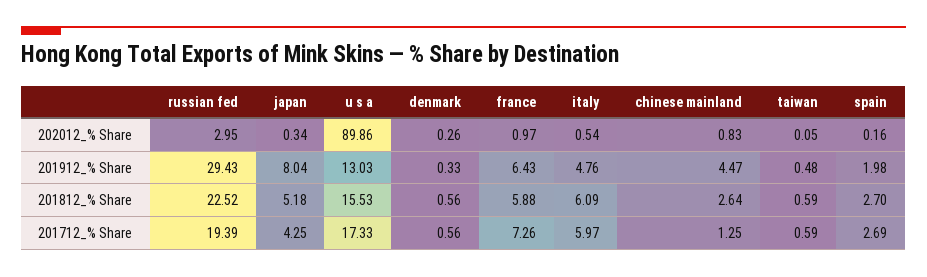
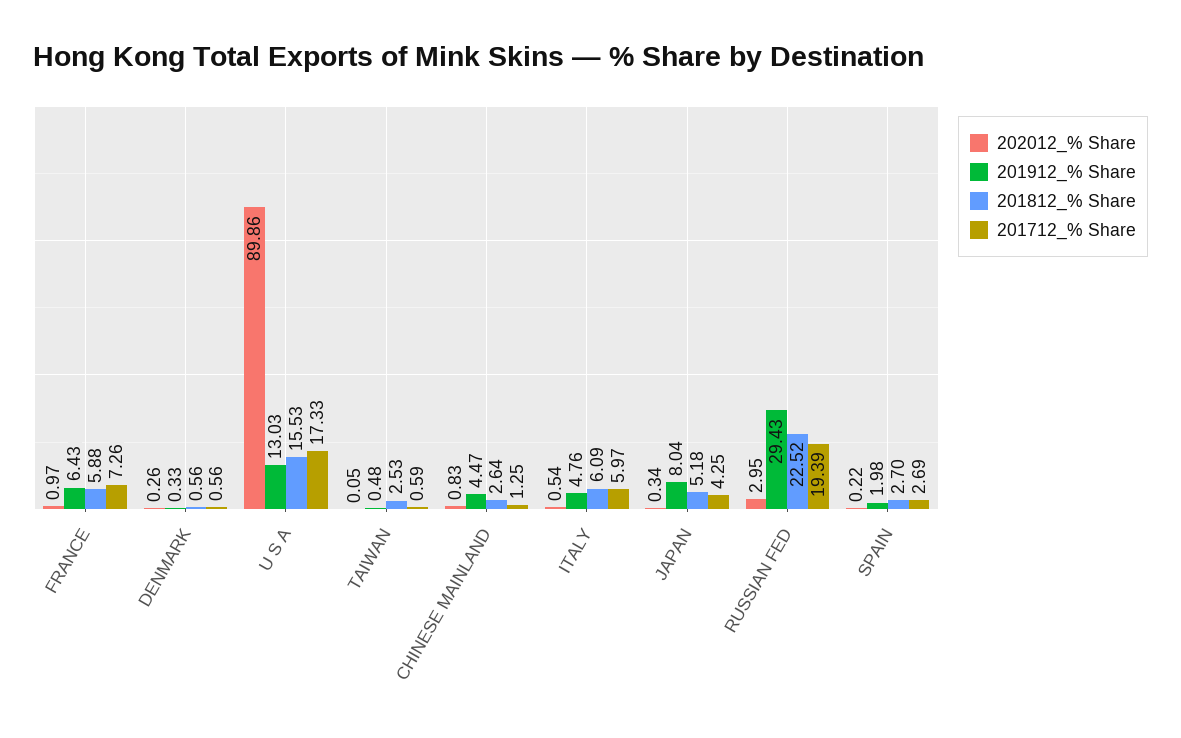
  {
    "202012_% Share": {
      "russian fed": 2.95,
      "japan": 0.34,
      "u s a": 89.86,
      "denmark": 0.26,
      "france": 0.97,
      "italy": 0.54,
      "chinese mainland": 0.83,
      "taiwan": 0.05,
-     "spain": 0.16
+     "spain": 0.22
    },
    "201912_% Share": {
      "russian fed": 29.43,
      "japan": 8.04,
      "u s a": 13.03,
      "denmark": 0.33,
      "france": 6.43,
      "italy": 4.76,
      "chinese mainland": 4.47,
      "taiwan": 0.48,
      "spain": 1.98
    },
    "201812_% Share": {
      "russian fed": 22.52,
      "japan": 5.18,
      "u s a": 15.53,
      "denmark": 0.56,
      "france": 5.88,
      "italy": 6.09,
      "chinese mainland": 2.64,
-     "taiwan": 0.59,
+     "taiwan": 2.53,
      "spain": 2.7
    },
    "201712_% Share": {
      "russian fed": 19.39,
      "japan": 4.25,
      "u s a": 17.33,
      "denmark": 0.56,
      "france": 7.26,
      "italy": 5.97,
      "chinese mainland": 1.25,
      "taiwan": 0.59,
      "spain": 2.69
    }
  }

